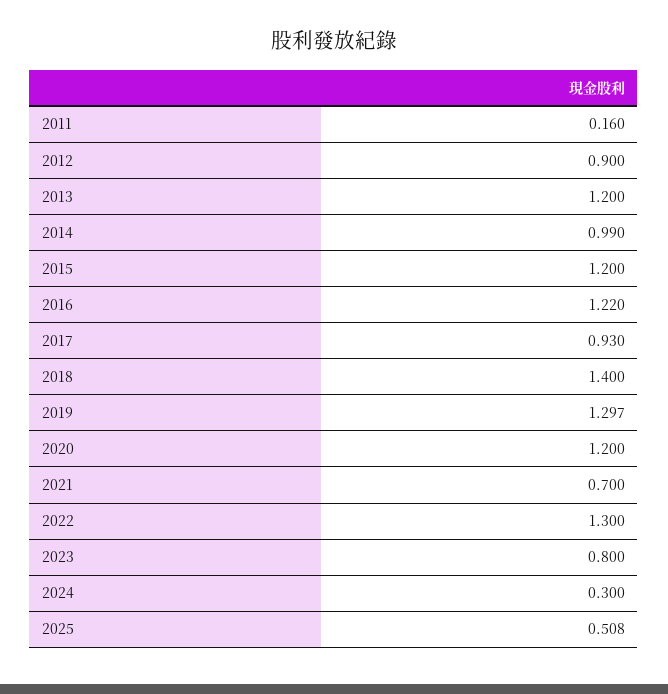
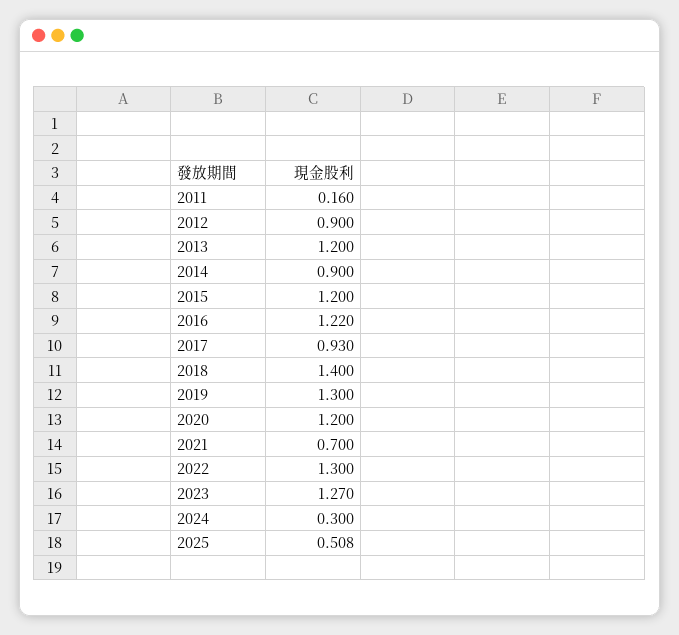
  {
    "2011": 0.16,
    "2012": 0.9,
    "2013": 1.2,
-   "2014": 0.99,
+   "2014": 0.9,
    "2015": 1.2,
    "2016": 1.22,
    "2017": 0.93,
    "2018": 1.4,
-   "2019": 1.297,
+   "2019": 1.3,
    "2020": 1.2,
    "2021": 0.7,
    "2022": 1.3,
-   "2023": 0.8,
+   "2023": 1.27,
    "2024": 0.3,
    "2025": 0.508
  }

